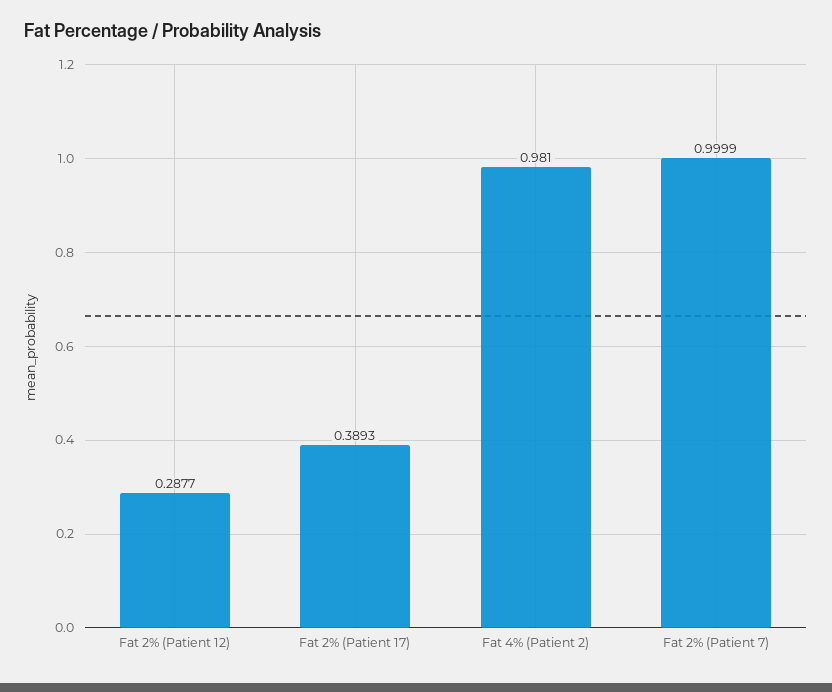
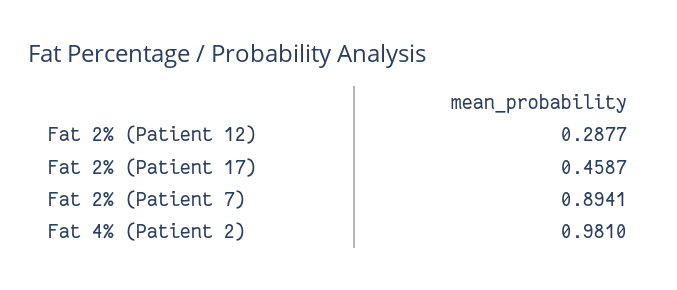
  {
    "Fat 2% (Patient 12)": 0.2877,
-   "Fat 2% (Patient 17)": 0.3893,
+   "Fat 2% (Patient 17)": 0.4587,
    "Fat 4% (Patient 2)": 0.981,
-   "Fat 2% (Patient 7)": 0.9999
+   "Fat 2% (Patient 7)": 0.8941
  }

